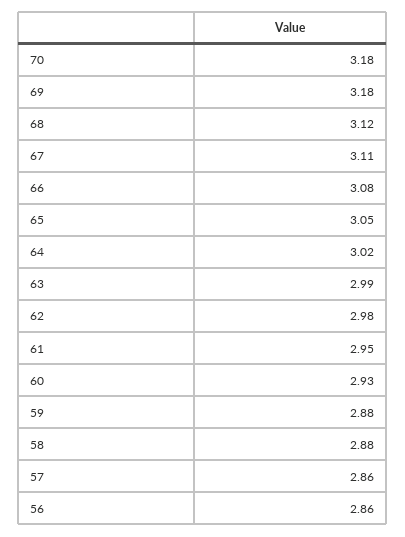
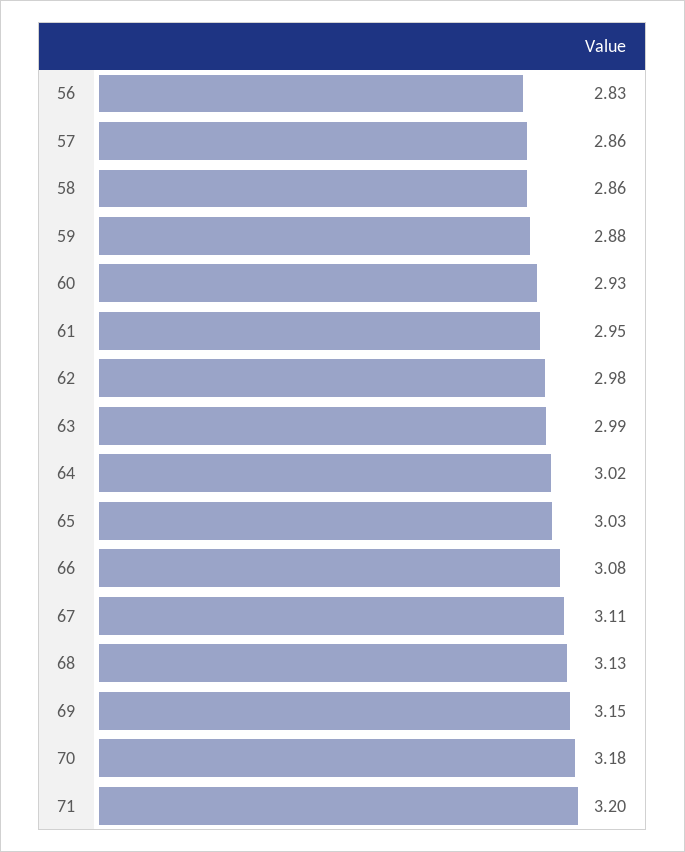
  {
    "70": 3.18,
-   "69": 3.18,
+   "69": 3.15,
-   "68": 3.12,
+   "68": 3.13,
    "67": 3.11,
    "66": 3.08,
-   "65": 3.05,
+   "65": 3.03,
    "64": 3.02,
    "63": 2.99,
    "62": 2.98,
    "61": 2.95,
    "60": 2.93,
    "59": 2.88,
-   "58": 2.88,
+   "58": 2.86,
    "57": 2.86,
-   "56": 2.86
+   "56": 2.83,
+   "71": 3.2
  }

